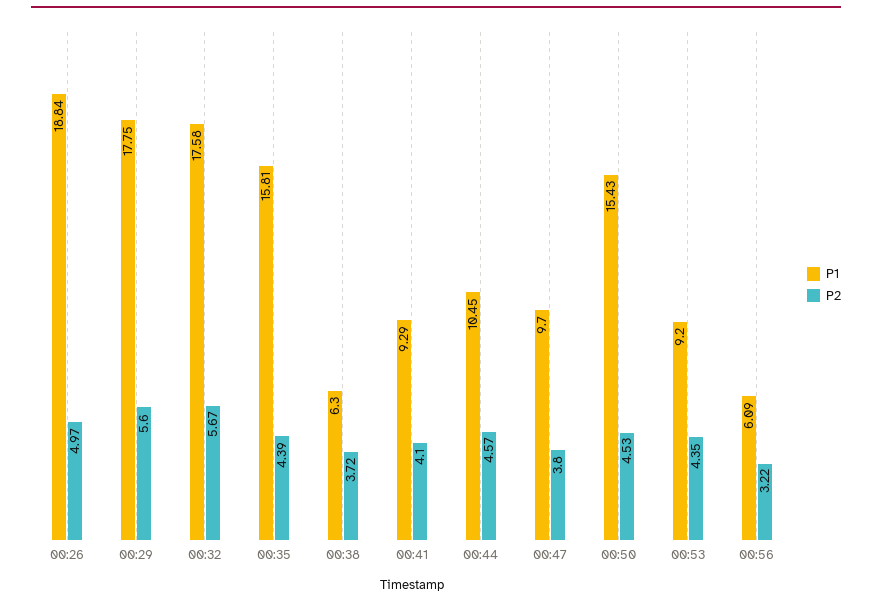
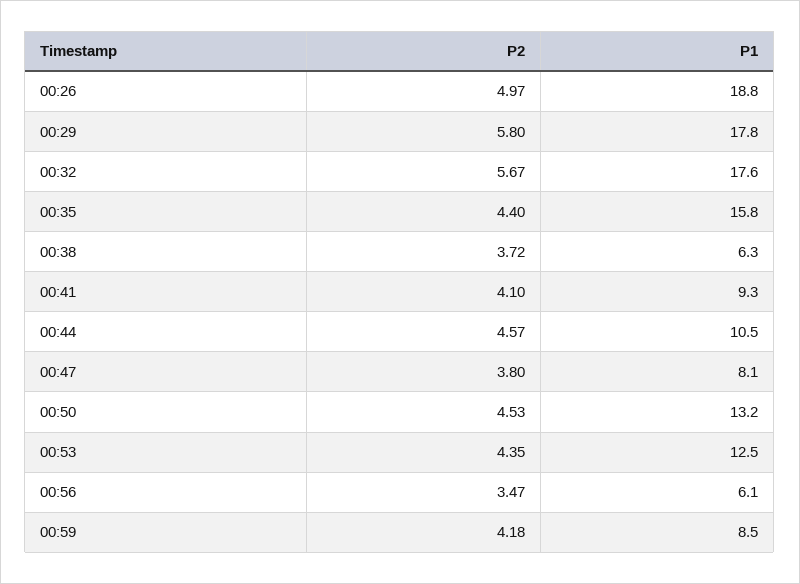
  {
    "P1": {
      "00:26": 18.84,
      "00:29": 17.75,
      "00:32": 17.58,
      "00:35": 15.81,
      "00:38": 6.3,
      "00:41": 9.29,
      "00:44": 10.45,
-     "00:47": 9.7,
+     "00:47": 8.1,
-     "00:50": 15.43,
+     "00:50": 13.2,
-     "00:53": 9.2,
+     "00:53": 12.5,
-     "00:56": 6.09
+     "00:56": 6.09,
+     "00:59": 8.5
    },
    "P2": {
      "00:26": 4.97,
-     "00:29": 5.6,
+     "00:29": 5.8,
      "00:32": 5.67,
-     "00:35": 4.39,
+     "00:35": 4.4,
      "00:38": 3.72,
      "00:41": 4.1,
      "00:44": 4.57,
      "00:47": 3.8,
      "00:50": 4.53,
      "00:53": 4.35,
-     "00:56": 3.22
+     "00:56": 3.47,
+     "00:59": 4.18
    }
  }

